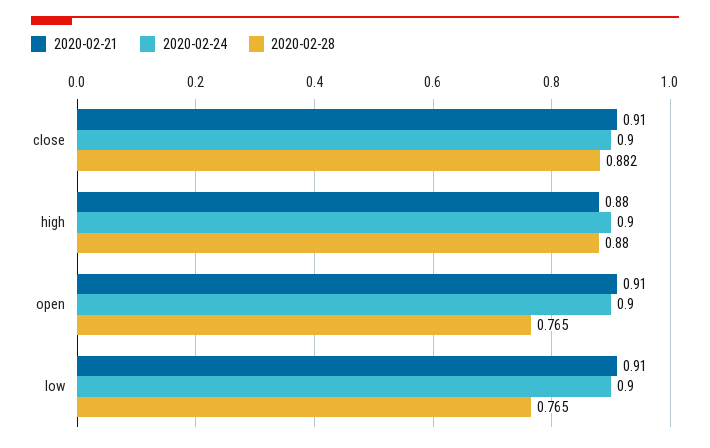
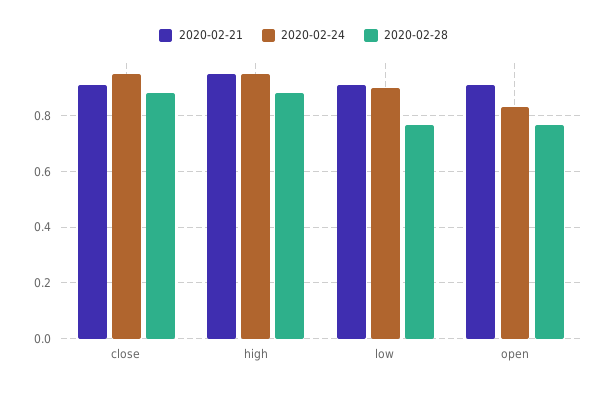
  {
    "2020-02-21": {
      "close": 0.91,
-     "high": 0.88,
+     "high": 0.95,
      "open": 0.91,
      "low": 0.91
    },
    "2020-02-24": {
-     "close": 0.9,
+     "close": 0.95,
-     "high": 0.9,
+     "high": 0.95,
-     "open": 0.9,
+     "open": 0.825,
      "low": 0.9
    },
    "2020-02-28": {
      "close": 0.882,
      "high": 0.88,
      "open": 0.765,
      "low": 0.765
    }
  }

